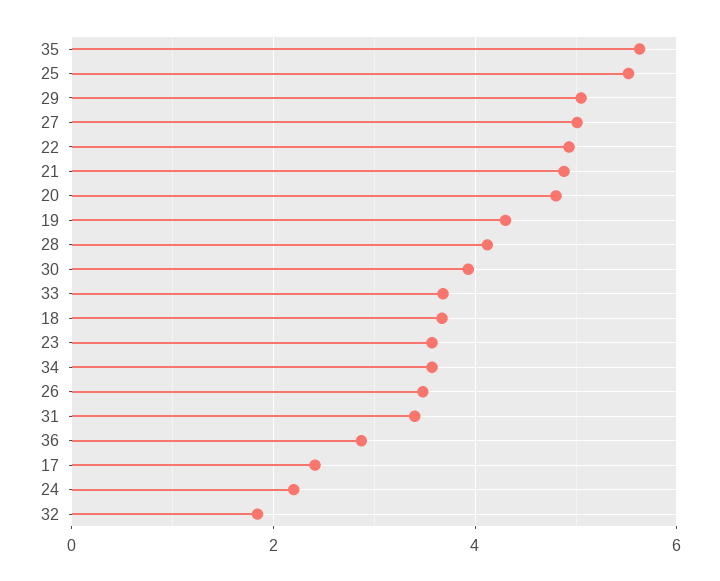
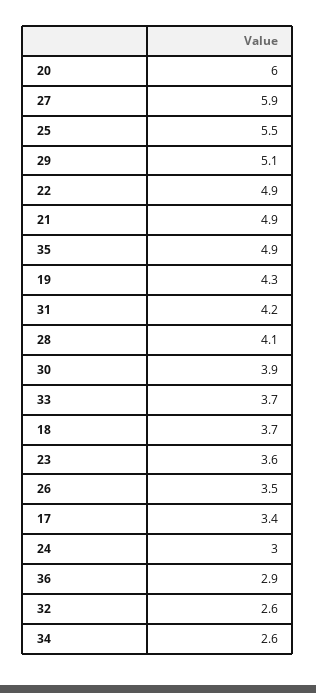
  {
-   "35": 5.6,
+   "35": 4.9,
    "25": 5.5,
    "29": 5.1,
-   "27": 5,
+   "27": 5.9,
    "22": 4.9,
    "21": 4.9,
-   "20": 4.8,
+   "20": 6,
    "19": 4.3,
    "28": 4.1,
    "30": 3.9,
    "33": 3.7,
    "18": 3.7,
    "23": 3.6,
-   "34": 3.6,
+   "34": 2.6,
    "26": 3.5,
-   "31": 3.4,
+   "31": 4.2,
    "36": 2.9,
-   "17": 2.4,
+   "17": 3.4,
-   "24": 2.2,
+   "24": 3,
-   "32": 1.8
+   "32": 2.6
  }

